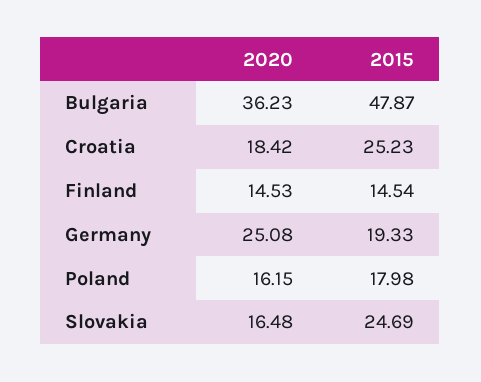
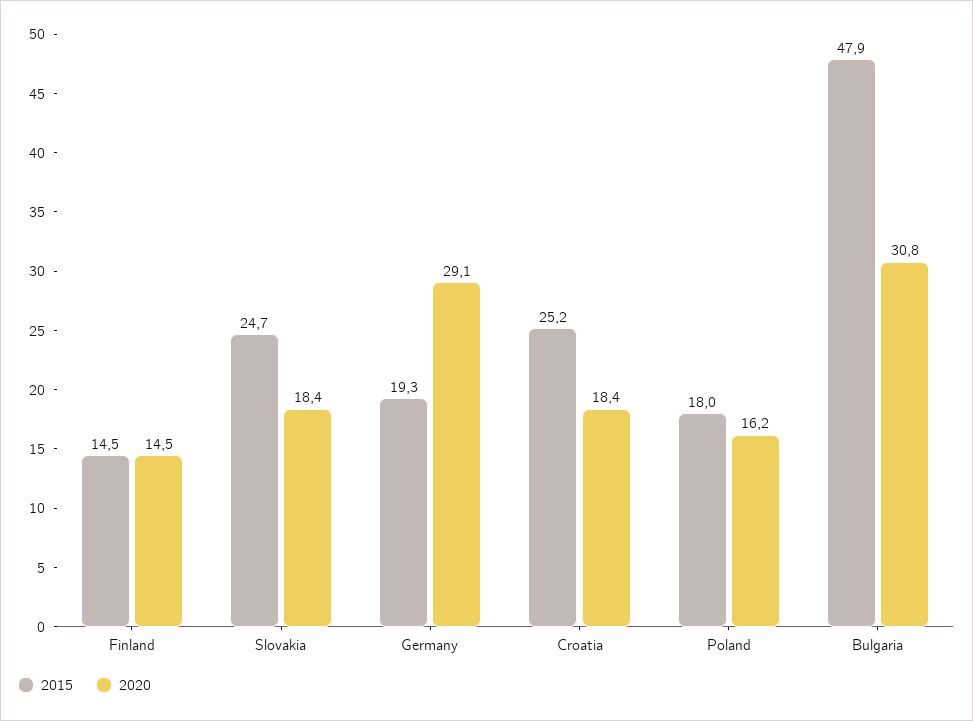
  {
    "2020": {
-     "Bulgaria": 36.23,
+     "Bulgaria": 30.8,
      "Croatia": 18.42,
      "Finland": 14.53,
-     "Germany": 25.08,
+     "Germany": 29.1,
      "Poland": 16.15,
-     "Slovakia": 16.48
+     "Slovakia": 18.4
    },
    "2015": {
      "Bulgaria": 47.87,
      "Croatia": 25.23,
      "Finland": 14.54,
      "Germany": 19.33,
      "Poland": 17.98,
      "Slovakia": 24.69
    }
  }

